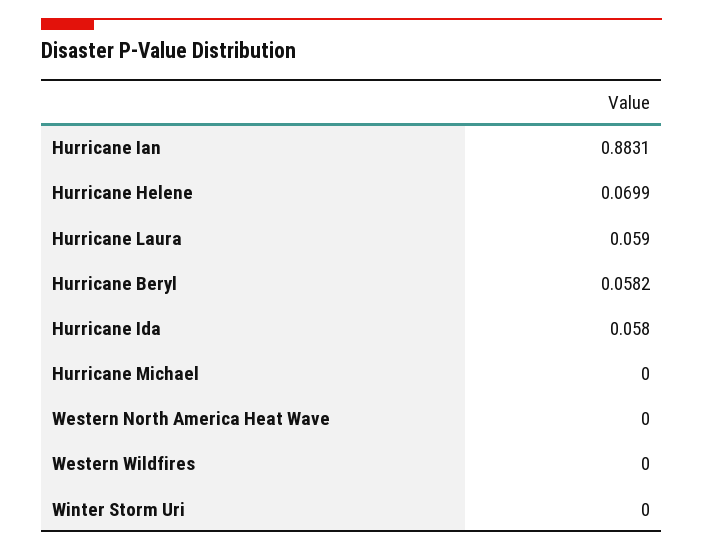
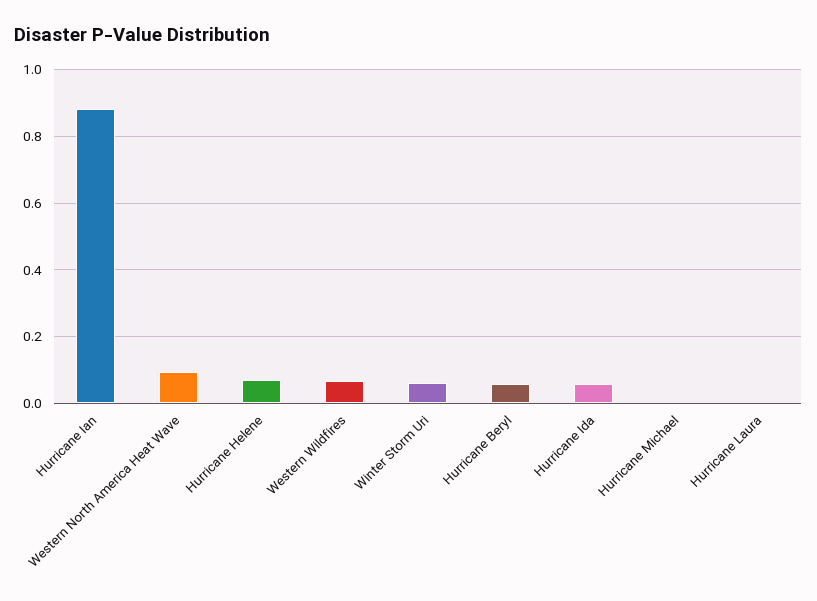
  {
    "Hurricane Ian": 0.8831,
    "Hurricane Helene": 0.0699,
-   "Hurricane Laura": 0.059,
+   "Hurricane Laura": 0,
    "Hurricane Beryl": 0.0582,
    "Hurricane Ida": 0.058,
    "Hurricane Michael": 0,
-   "Western North America Heat Wave": 0,
+   "Western North America Heat Wave": 0.1,
-   "Western Wildfires": 0,
+   "Western Wildfires": 0.06,
-   "Winter Storm Uri": 0
+   "Winter Storm Uri": 0.06
  }

